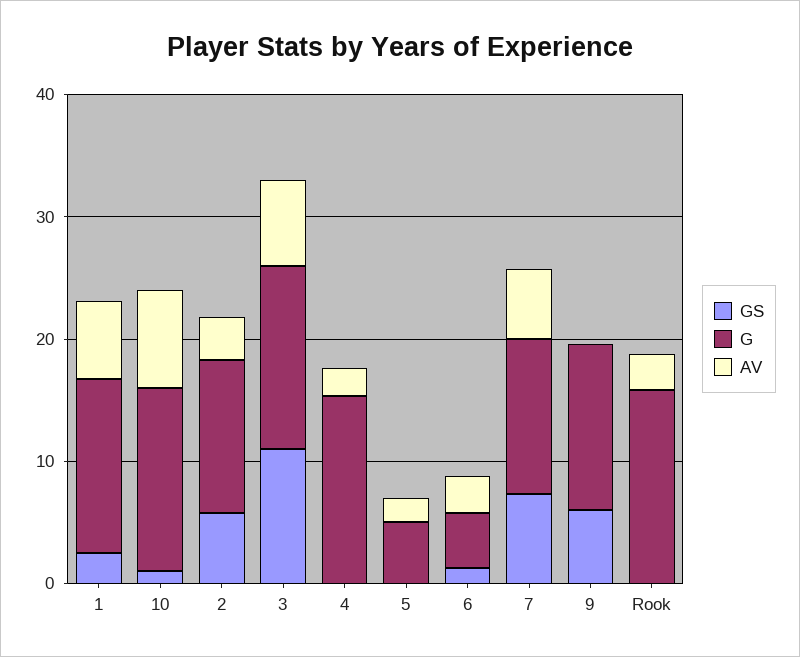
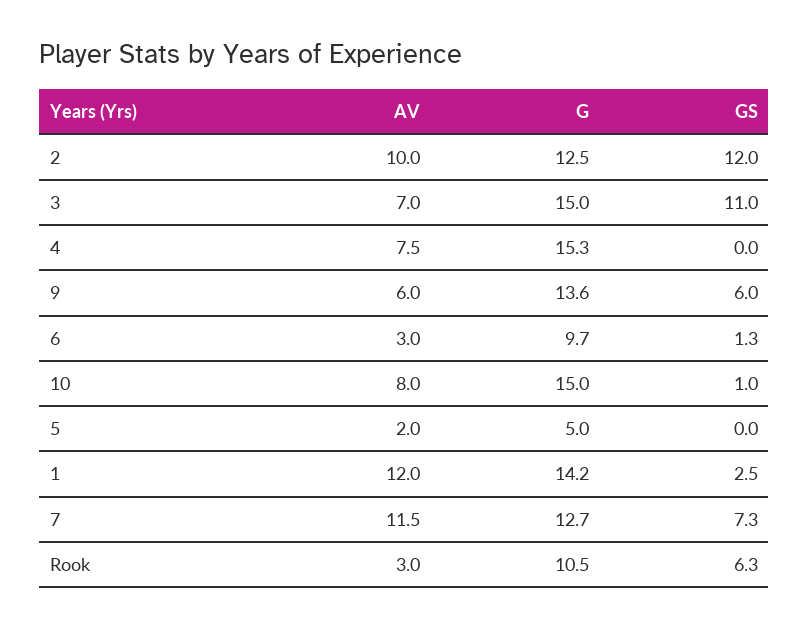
  {
    "GS": {
      "1": 2.5,
      "10": 1,
-     "2": 6,
+     "2": 12,
      "3": 11,
      "4": 0,
      "5": 0,
      "6": 1.3,
      "7": 7.3,
      "9": 6,
-     "Rook": 0
+     "Rook": 6.3
    },
    "G": {
      "1": 14.2,
      "10": 15,
      "2": 12.5,
      "3": 15,
      "4": 15.3,
      "5": 5,
-     "6": 4,
+     "6": 9.7,
      "7": 12.7,
      "9": 13.6,
-     "Rook": 16
+     "Rook": 10.5
    },
    "AV": {
-     "1": 6,
+     "1": 12,
      "10": 8,
-     "2": 4,
+     "2": 10,
      "3": 7,
-     "4": 2,
+     "4": 7.5,
      "5": 2,
      "6": 3,
-     "7": 6,
+     "7": 11.5,
-     "9": 0,
+     "9": 6,
      "Rook": 3
    }
  }

